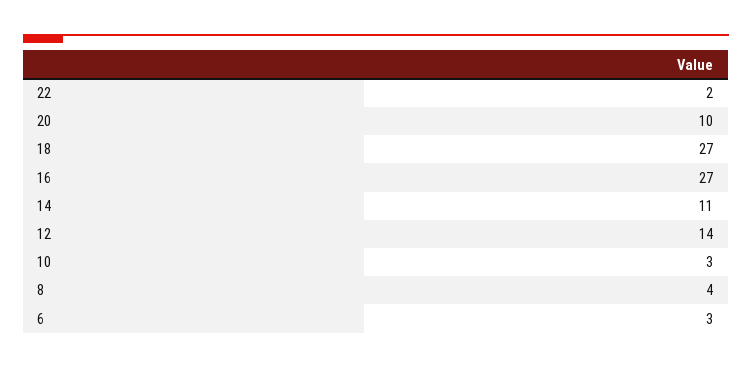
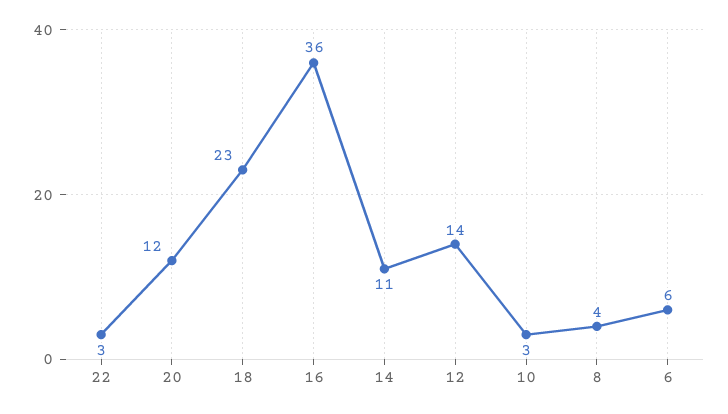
  {
-   "22": 2,
+   "22": 3,
-   "20": 10,
+   "20": 12,
-   "18": 27,
+   "18": 23,
-   "16": 27,
+   "16": 36,
    "14": 11,
    "12": 14,
    "10": 3,
    "8": 4,
-   "6": 3
+   "6": 6
  }

